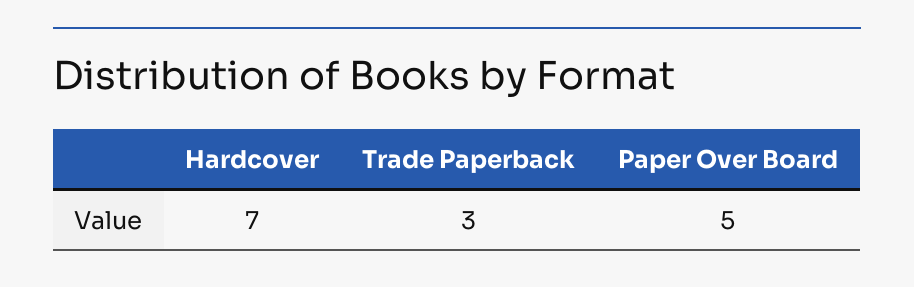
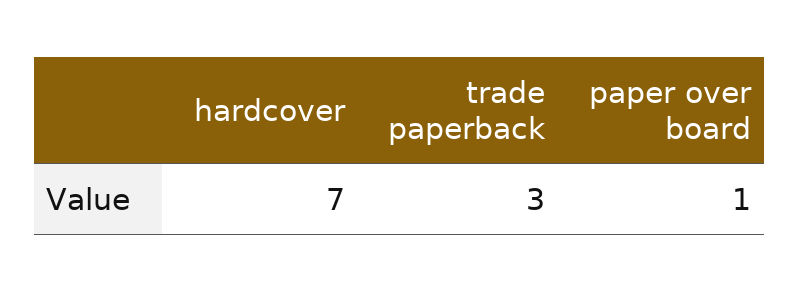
  {
    "Hardcover": 7,
    "Trade Paperback": 3,
-   "Paper Over Board": 5
+   "Paper Over Board": 1
  }

